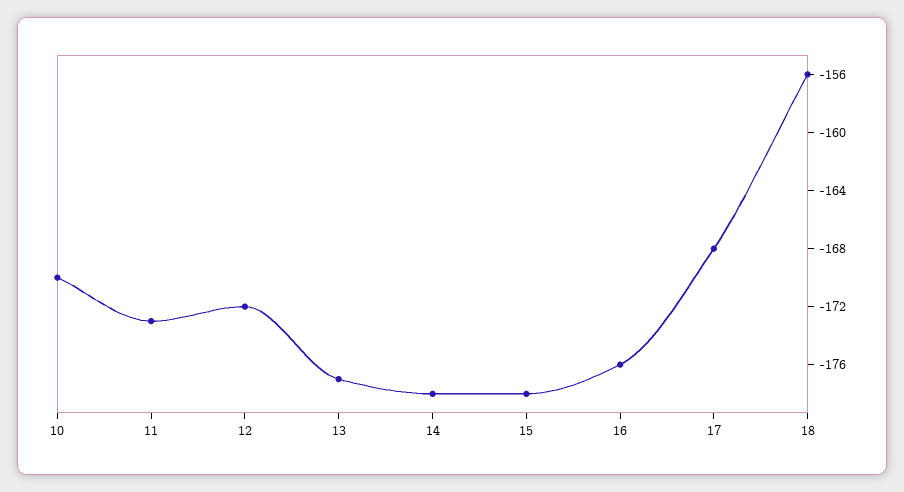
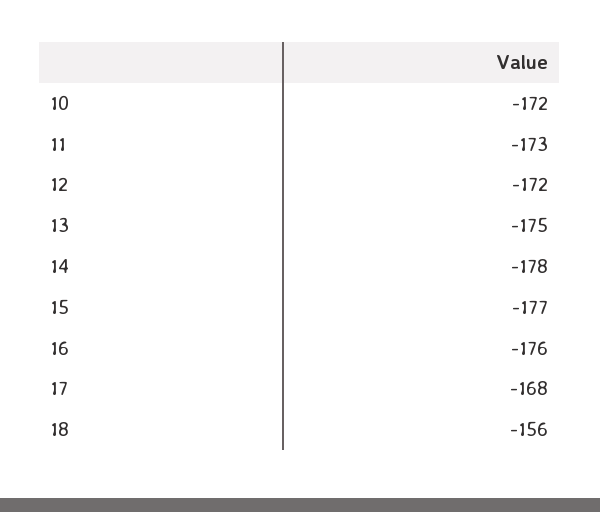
  {
-   "10": -170,
+   "10": -172,
    "11": -173,
    "12": -172,
-   "13": -177,
+   "13": -175,
    "14": -178,
-   "15": -178,
+   "15": -177,
    "16": -176,
    "17": -168,
    "18": -156
  }

